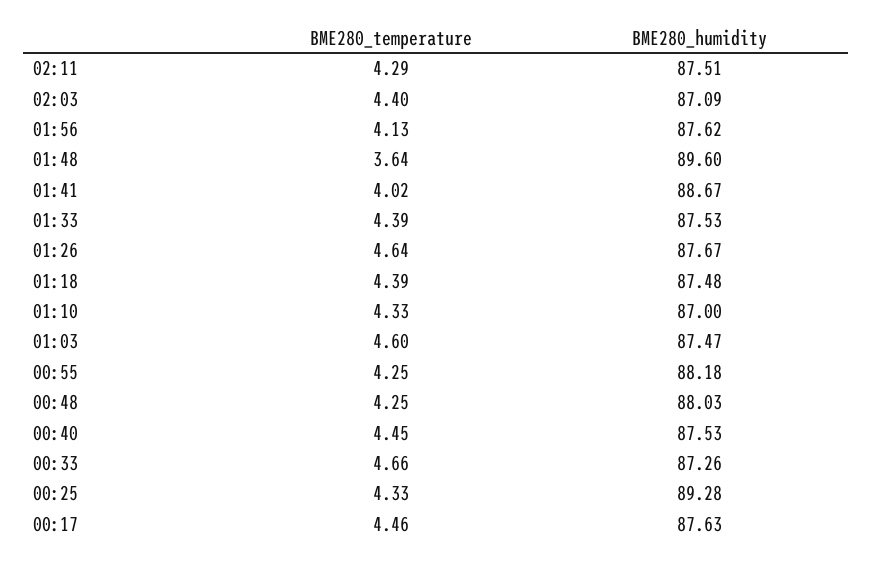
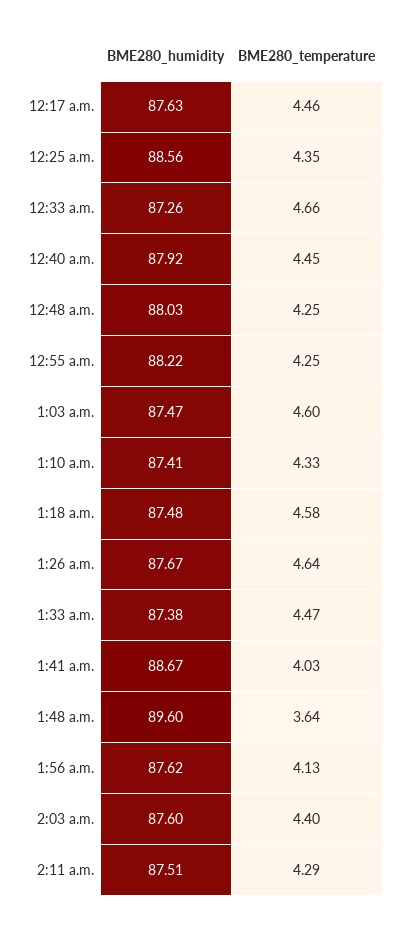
  {
    "BME280_temperature": {
      "02:11": 4.29,
      "02:03": 4.4,
      "01:56": 4.13,
      "01:48": 3.64,
-     "01:41": 4.02,
+     "01:41": 4.03,
-     "01:33": 4.39,
+     "01:33": 4.47,
      "01:26": 4.64,
-     "01:18": 4.39,
+     "01:18": 4.58,
      "01:10": 4.33,
      "01:03": 4.6,
      "00:55": 4.25,
      "00:48": 4.25,
      "00:40": 4.45,
      "00:33": 4.66,
-     "00:25": 4.33,
+     "00:25": 4.35,
      "00:17": 4.46
    },
    "BME280_humidity": {
      "02:11": 87.51,
-     "02:03": 87.09,
+     "02:03": 87.6,
      "01:56": 87.62,
      "01:48": 89.6,
      "01:41": 88.67,
-     "01:33": 87.53,
+     "01:33": 87.38,
      "01:26": 87.67,
      "01:18": 87.48,
-     "01:10": 87,
+     "01:10": 87.41,
      "01:03": 87.47,
-     "00:55": 88.18,
+     "00:55": 88.22,
      "00:48": 88.03,
-     "00:40": 87.53,
+     "00:40": 87.92,
      "00:33": 87.26,
-     "00:25": 89.28,
+     "00:25": 88.56,
      "00:17": 87.63
    }
  }

